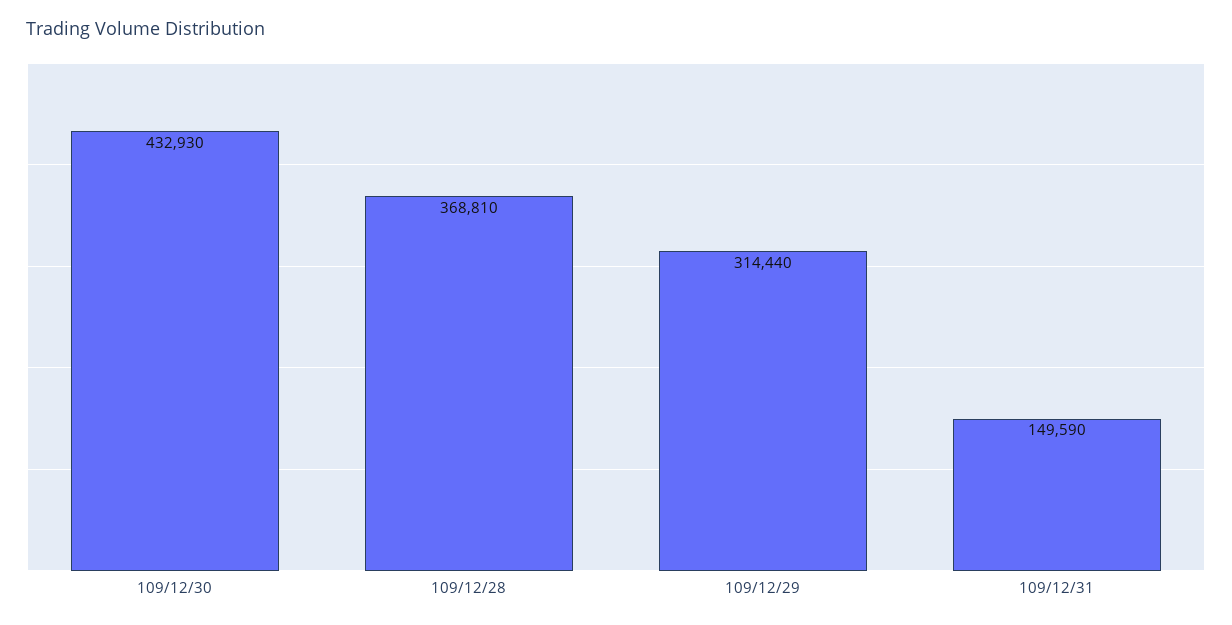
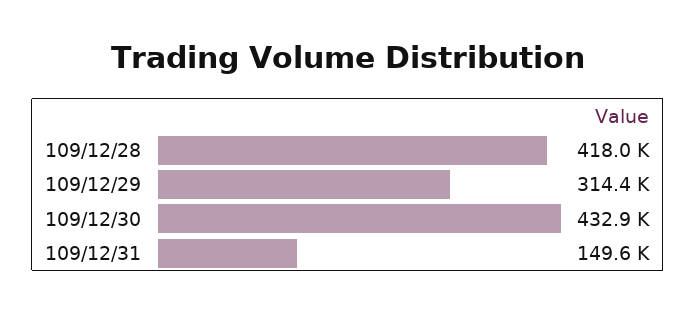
  {
    "109/12/30": 432930,
-   "109/12/28": 368810,
+   "109/12/28": 418000,
    "109/12/29": 314440,
    "109/12/31": 149590
  }

